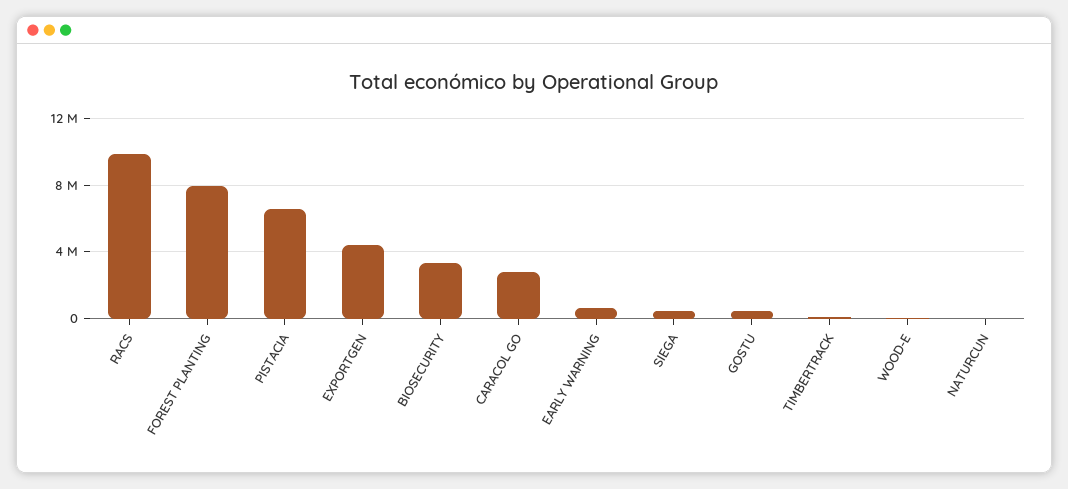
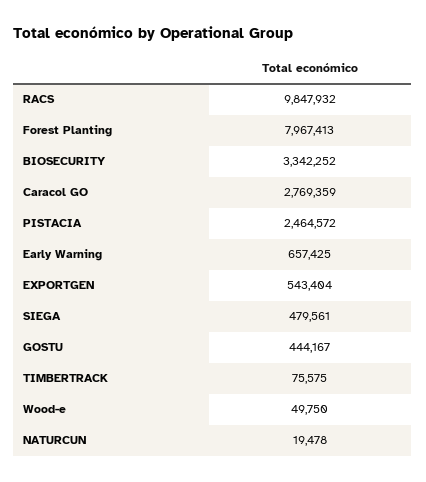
  {
    "RACS": 9847932,
    "FOREST PLANTING": 7967413,
-   "PISTACIA": 6500000,
+   "PISTACIA": 2464572,
-   "EXPORTGEN": 4500000,
+   "EXPORTGEN": 543404,
    "BIOSECURITY": 3342252,
    "CARACOL GO": 2769359,
    "EARLY WARNING": 657425,
    "SIEGA": 479561,
    "GOSTU": 444167,
    "TIMBERTRACK": 75575,
    "WOOD-E": 49750,
    "NATURCUN": 19478
  }

